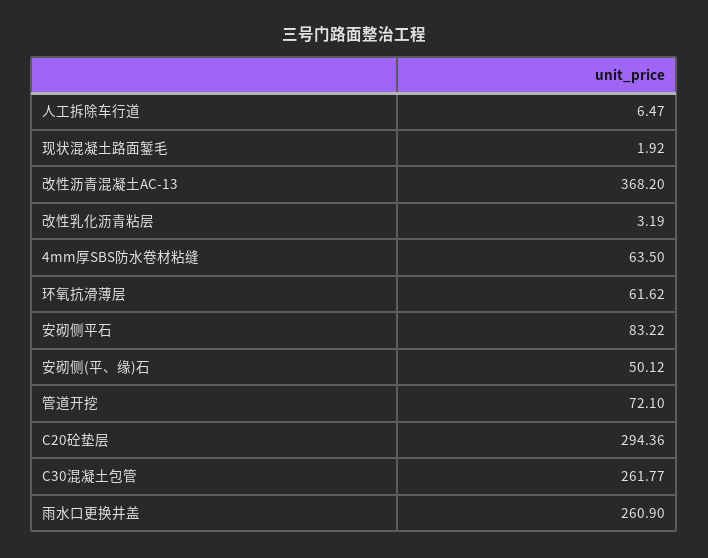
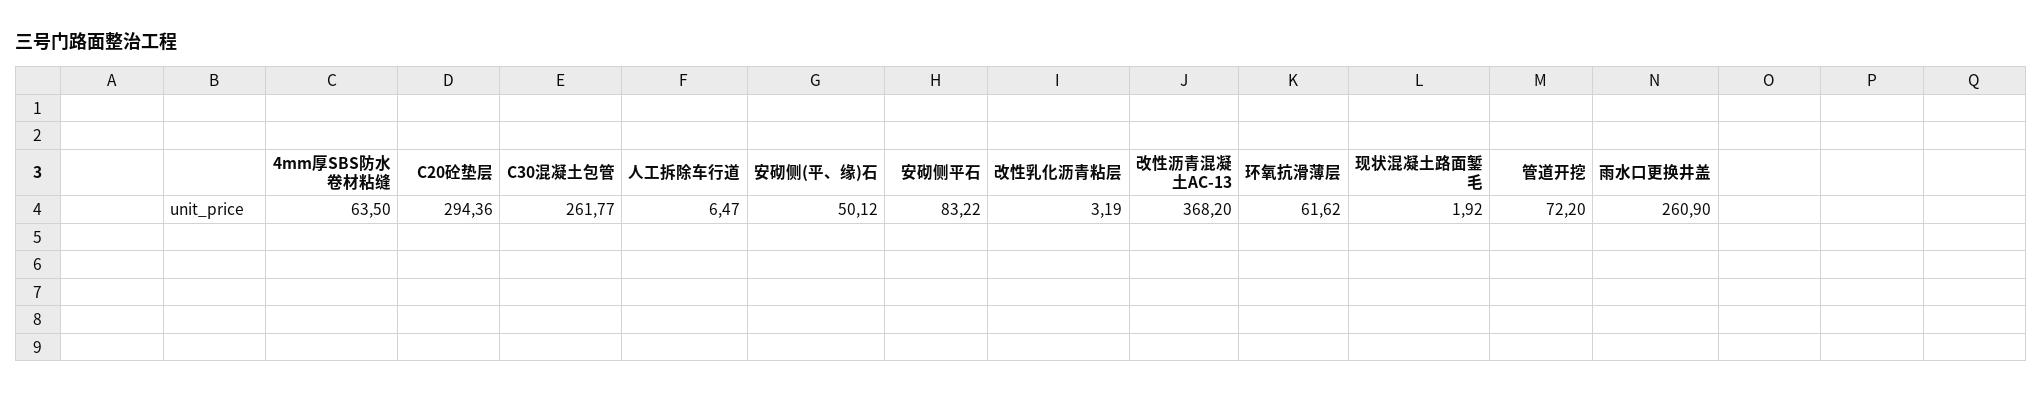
  {
    "人工拆除车行道": 6.47,
    "现状混凝土路面錾毛": 1.92,
    "改性沥青混凝土AC-13": 368.2,
    "改性乳化沥青粘层": 3.19,
    "4mm厚SBS防水卷材粘缝": 63.5,
    "环氧抗滑薄层": 61.62,
    "安砌侧平石": 83.22,
    "安砌侧(平、缘)石": 50.12,
-   "管道开挖": 72.1,
+   "管道开挖": 72.2,
    "C20砼垫层": 294.36,
    "C30混凝土包管": 261.77,
    "雨水口更换井盖": 260.9
  }

